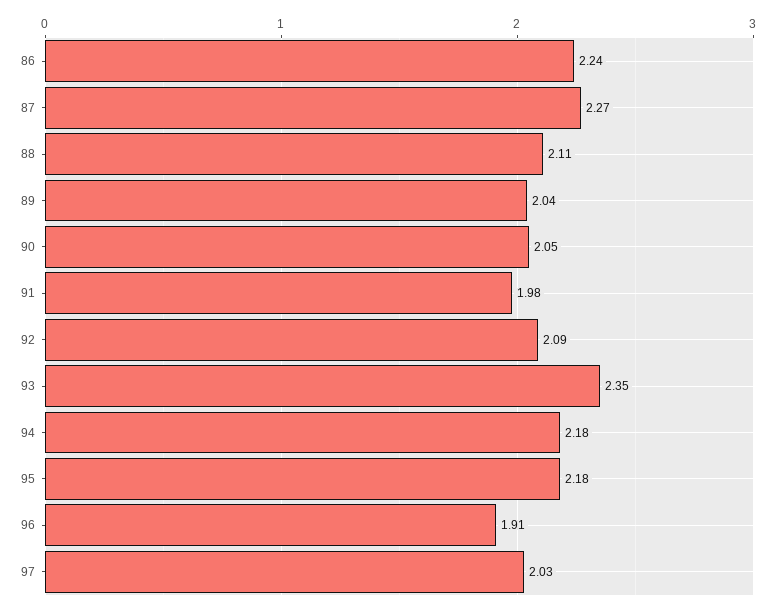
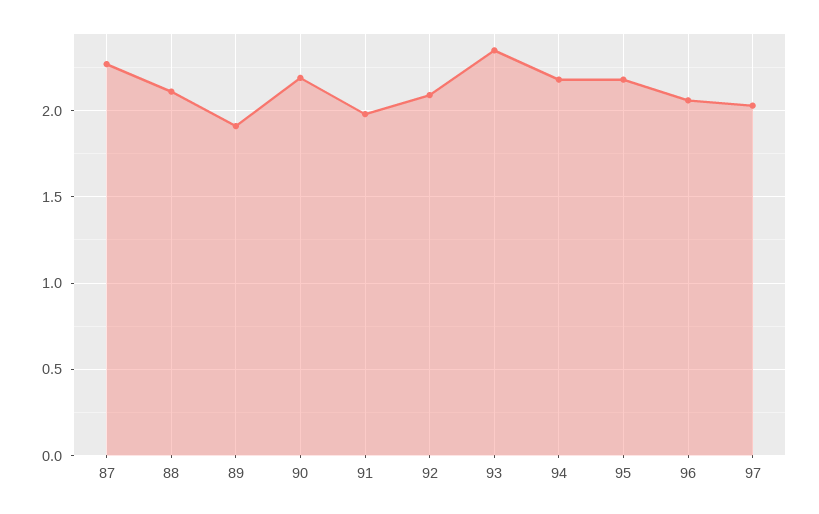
  {
-   "86": 2.24,
    "87": 2.27,
    "88": 2.11,
-   "89": 2.04,
+   "89": 1.9,
-   "90": 2.05,
+   "90": 2.2,
    "91": 1.98,
    "92": 2.09,
    "93": 2.35,
    "94": 2.18,
    "95": 2.18,
-   "96": 1.91,
+   "96": 2.05,
    "97": 2.03
  }

